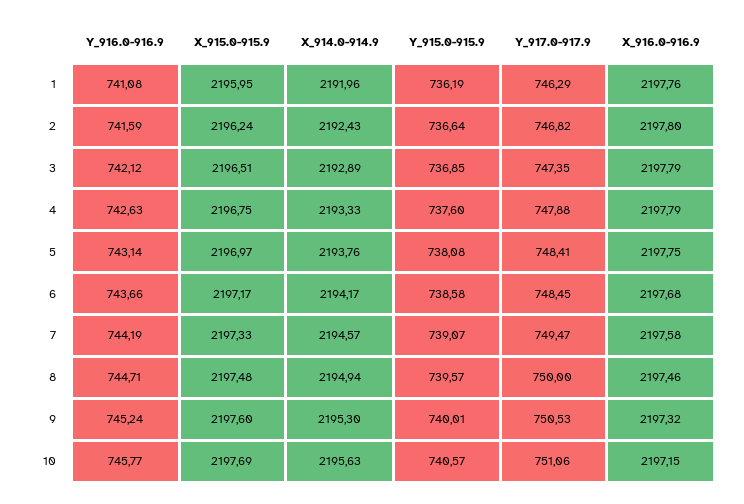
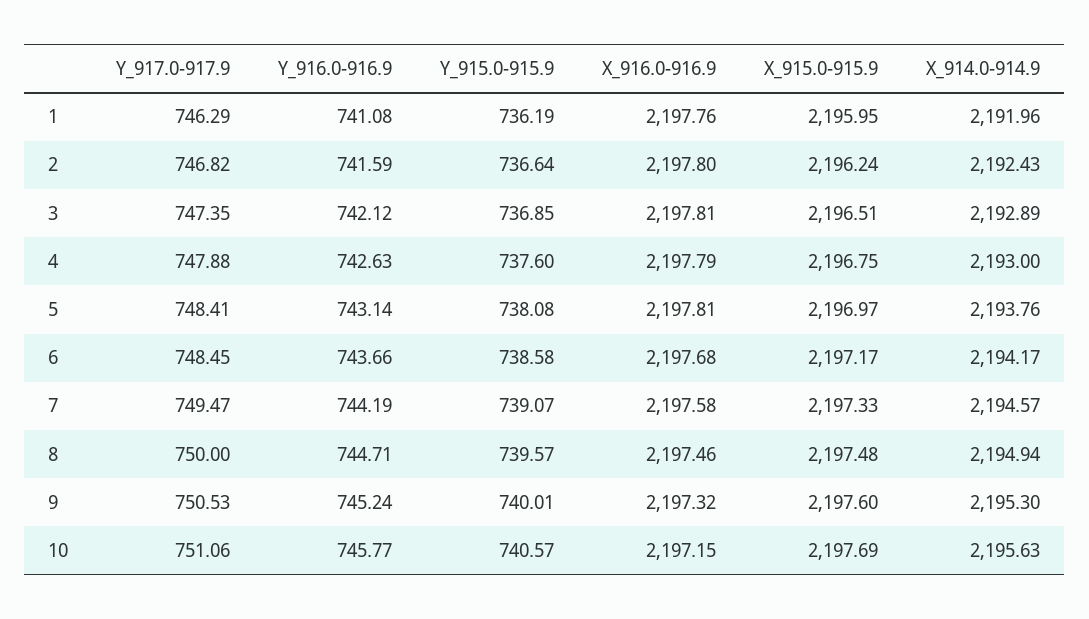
  {
    "Y_916.0-916.9": {
      "1": 741.08,
      "2": 741.59,
      "3": 742.12,
      "4": 742.63,
      "5": 743.14,
      "6": 743.66,
      "7": 744.19,
      "8": 744.71,
      "9": 745.24,
      "10": 745.77
    },
    "X_915.0-915.9": {
      "1": 2195.95,
      "2": 2196.24,
      "3": 2196.51,
      "4": 2196.75,
      "5": 2196.97,
      "6": 2197.17,
      "7": 2197.33,
      "8": 2197.48,
      "9": 2197.6,
      "10": 2197.69
    },
    "X_914.0-914.9": {
      "1": 2191.96,
      "2": 2192.43,
      "3": 2192.89,
-     "4": 2193.33,
+     "4": 2193,
      "5": 2193.76,
      "6": 2194.17,
      "7": 2194.57,
      "8": 2194.94,
      "9": 2195.3,
      "10": 2195.63
    },
    "Y_915.0-915.9": {
      "1": 736.19,
      "2": 736.64,
      "3": 736.85,
      "4": 737.6,
      "5": 738.08,
      "6": 738.58,
      "7": 739.07,
      "8": 739.57,
      "9": 740.01,
      "10": 740.57
    },
    "Y_917.0-917.9": {
      "1": 746.29,
      "2": 746.82,
      "3": 747.35,
      "4": 747.88,
      "5": 748.41,
      "6": 748.45,
      "7": 749.47,
      "8": 750,
      "9": 750.53,
      "10": 751.06
    },
    "X_916.0-916.9": {
      "1": 2197.76,
      "2": 2197.8,
-     "3": 2197.79,
+     "3": 2197.81,
      "4": 2197.79,
-     "5": 2197.75,
+     "5": 2197.81,
      "6": 2197.68,
      "7": 2197.58,
      "8": 2197.46,
      "9": 2197.32,
      "10": 2197.15
    }
  }

